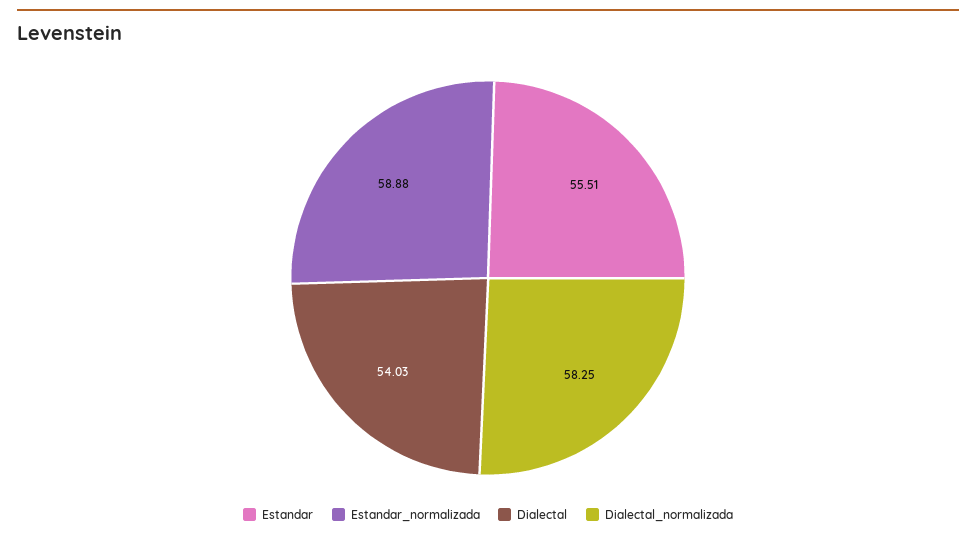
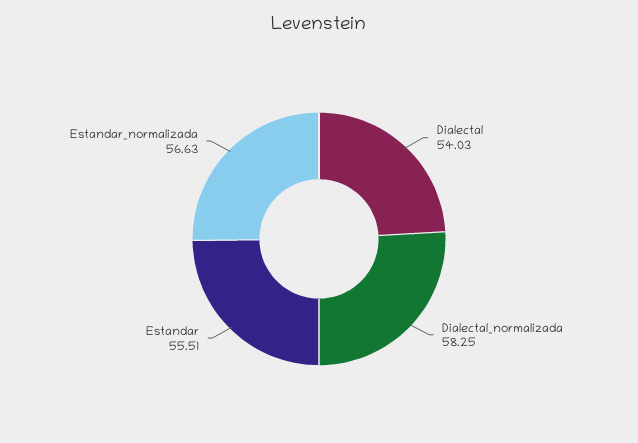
  {
    "Estandar": 55.51,
-   "Estandar_normalizada": 58.88,
+   "Estandar_normalizada": 56.63,
    "Dialectal": 54.03,
    "Dialectal_normalizada": 58.25
  }

